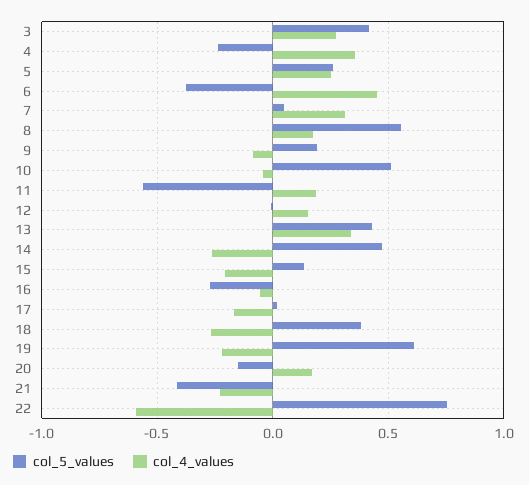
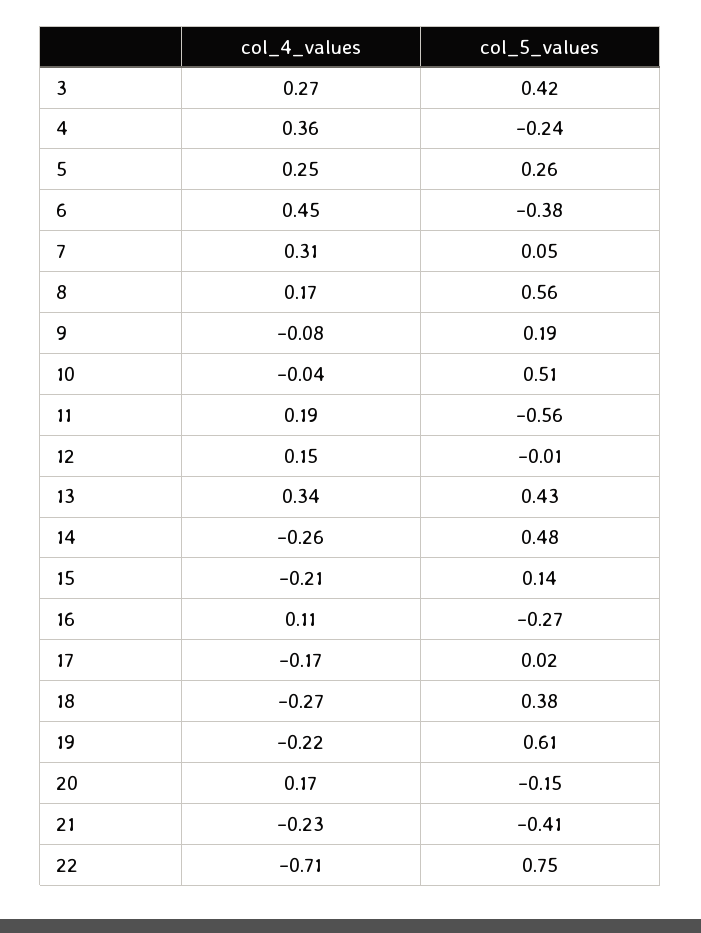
  {
    "col_5_values": {
      "3": 0.42,
      "4": -0.24,
      "5": 0.26,
      "6": -0.38,
      "7": 0.05,
      "8": 0.56,
      "9": 0.19,
      "10": 0.51,
      "11": -0.56,
      "12": -0.01,
      "13": 0.43,
      "14": 0.48,
      "15": 0.14,
      "16": -0.27,
      "17": 0.02,
      "18": 0.38,
      "19": 0.61,
      "20": -0.15,
      "21": -0.41,
      "22": 0.75
    },
    "col_4_values": {
      "3": 0.27,
      "4": 0.36,
      "5": 0.25,
      "6": 0.45,
      "7": 0.31,
      "8": 0.17,
      "9": -0.08,
      "10": -0.04,
      "11": 0.19,
      "12": 0.15,
      "13": 0.34,
      "14": -0.26,
      "15": -0.21,
-     "16": -0.05,
+     "16": 0.11,
      "17": -0.17,
      "18": -0.27,
      "19": -0.22,
      "20": 0.17,
      "21": -0.23,
-     "22": -0.6
+     "22": -0.71
    }
  }

